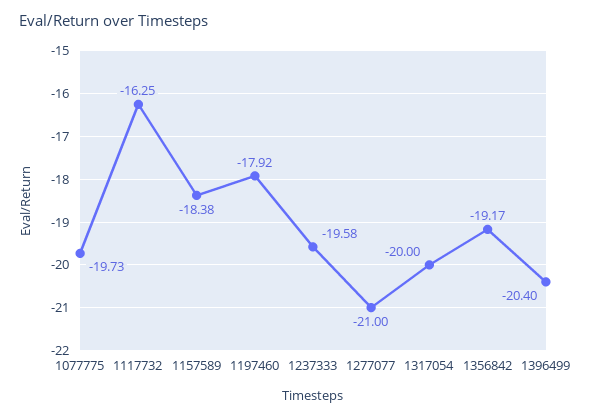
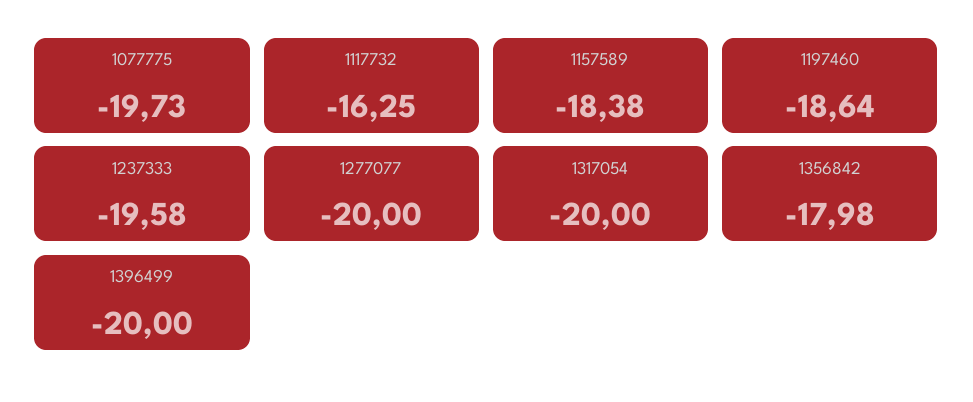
  {
    "1077775": -19.73,
    "1117732": -16.25,
    "1157589": -18.38,
-   "1197460": -17.92,
+   "1197460": -18.64,
    "1237333": -19.58,
-   "1277077": -21,
+   "1277077": -20,
    "1317054": -20,
-   "1356842": -19.17,
+   "1356842": -17.98,
-   "1396499": -20.4
+   "1396499": -20
  }

